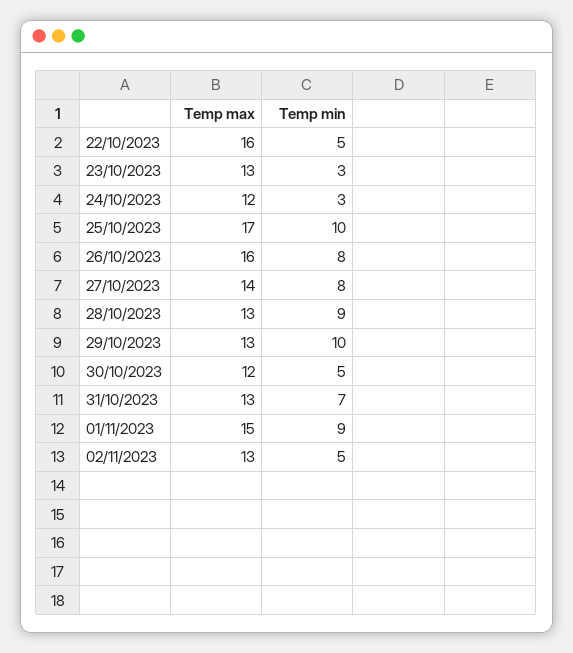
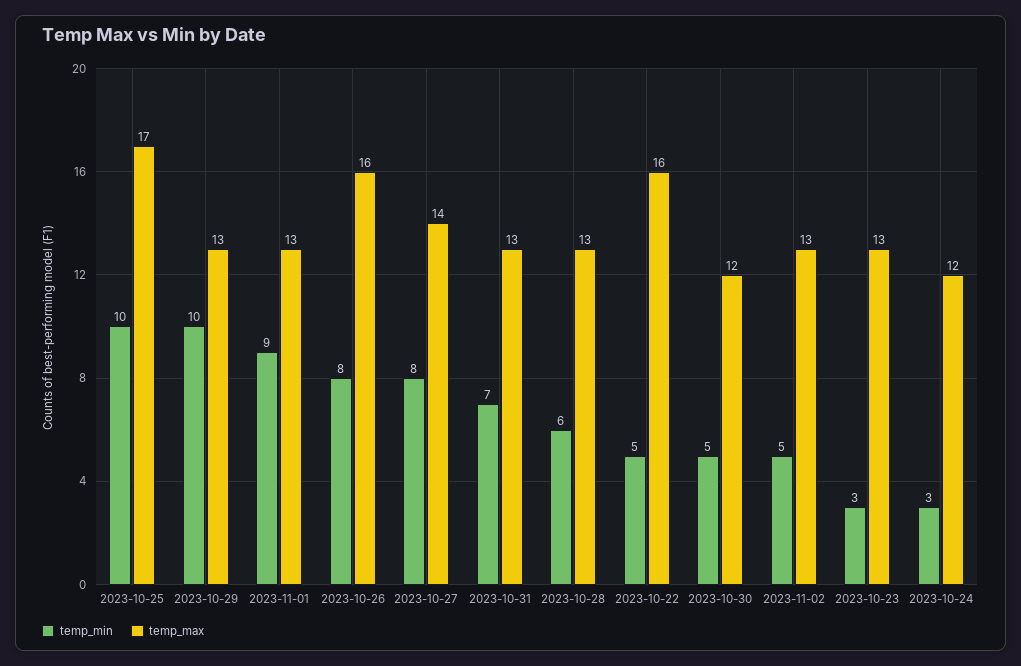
  {
    "Temp max": {
      "22/10/2023": 16,
      "23/10/2023": 13,
      "24/10/2023": 12,
      "25/10/2023": 17,
      "26/10/2023": 16,
      "27/10/2023": 14,
      "28/10/2023": 13,
      "29/10/2023": 13,
      "30/10/2023": 12,
      "31/10/2023": 13,
-     "01/11/2023": 15,
+     "01/11/2023": 13,
      "02/11/2023": 13
    },
    "Temp min": {
      "22/10/2023": 5,
      "23/10/2023": 3,
      "24/10/2023": 3,
      "25/10/2023": 10,
      "26/10/2023": 8,
      "27/10/2023": 8,
-     "28/10/2023": 9,
+     "28/10/2023": 6,
      "29/10/2023": 10,
      "30/10/2023": 5,
      "31/10/2023": 7,
      "01/11/2023": 9,
      "02/11/2023": 5
    }
  }

